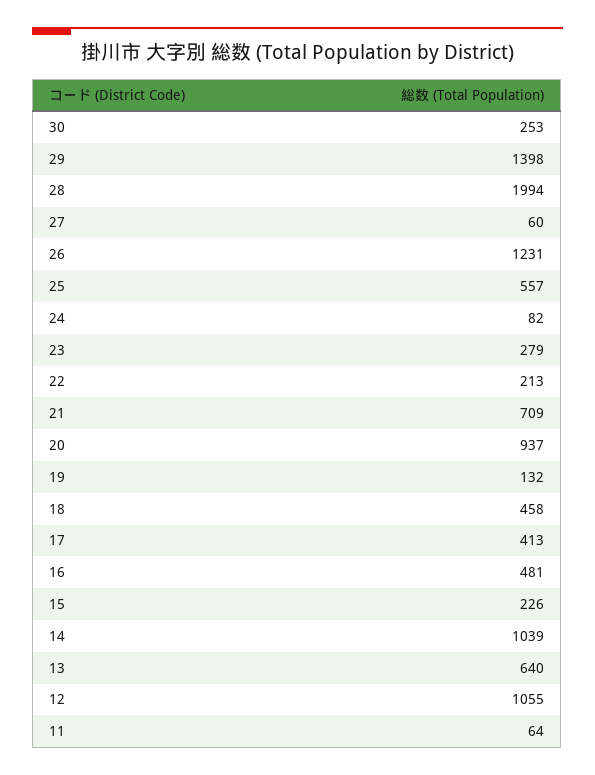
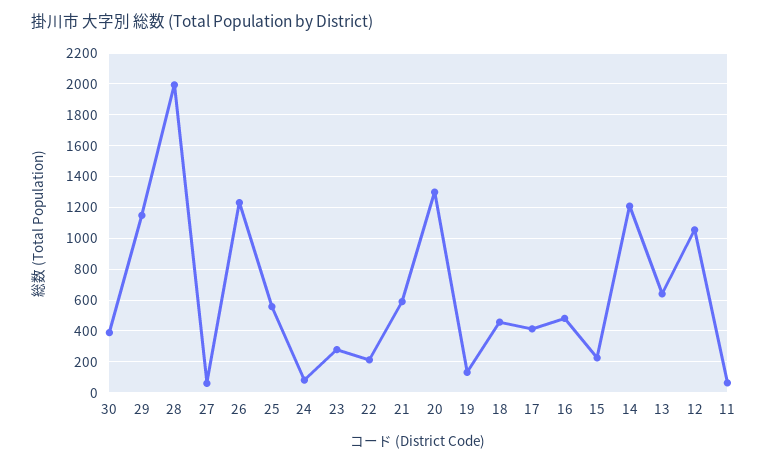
  {
-   "30": 253,
+   "30": 400,
-   "29": 1398,
+   "29": 1150,
    "28": 1994,
    "27": 60,
    "26": 1231,
    "25": 557,
    "24": 82,
    "23": 279,
    "22": 213,
-   "21": 709,
+   "21": 600,
-   "20": 937,
+   "20": 1300,
    "19": 132,
    "18": 458,
    "17": 413,
    "16": 481,
    "15": 226,
-   "14": 1039,
+   "14": 1200,
    "13": 640,
    "12": 1055,
    "11": 64
  }

